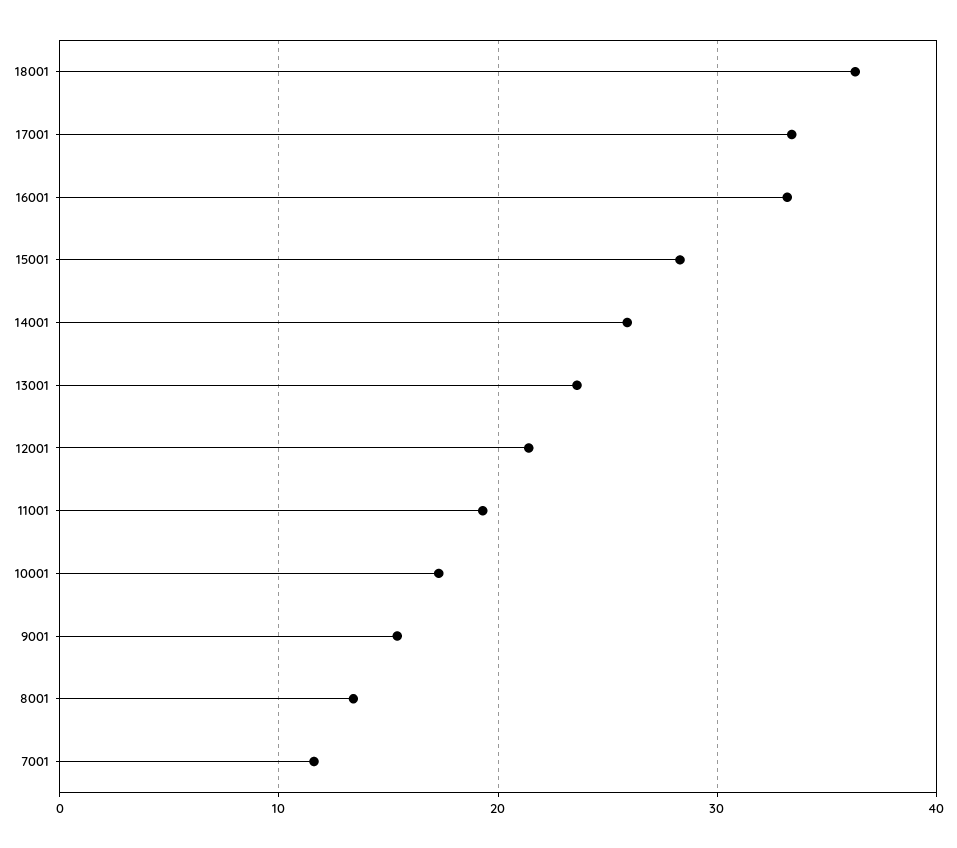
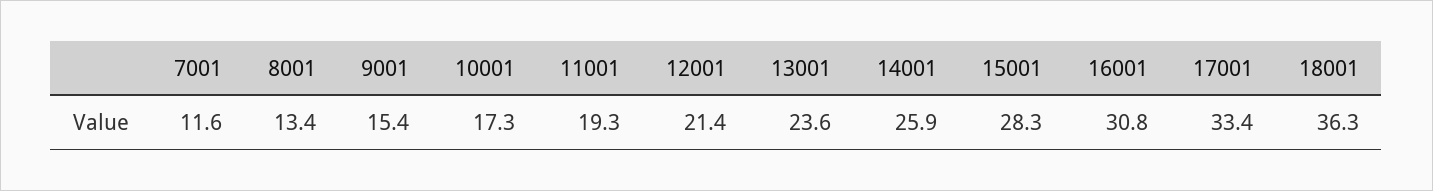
  {
    "18001": 36.3,
    "17001": 33.4,
-   "16001": 33,
+   "16001": 30.8,
    "15001": 28.3,
    "14001": 25.9,
    "13001": 23.6,
    "12001": 21.4,
    "11001": 19.3,
    "10001": 17.3,
    "9001": 15.4,
    "8001": 13.4,
    "7001": 11.6
  }

